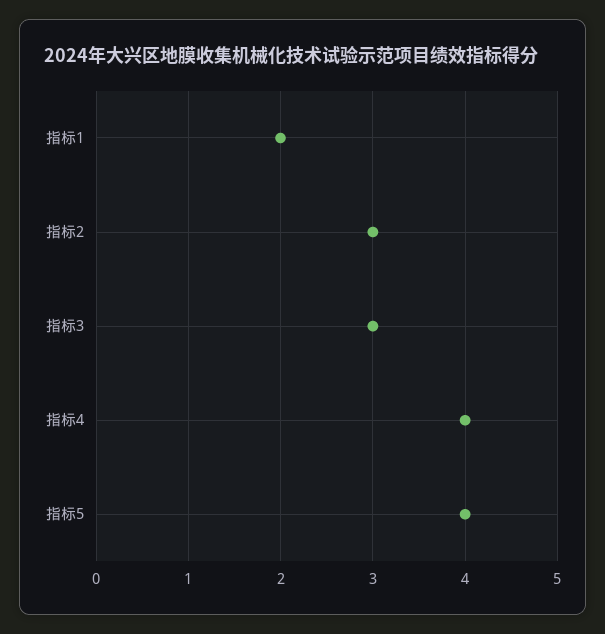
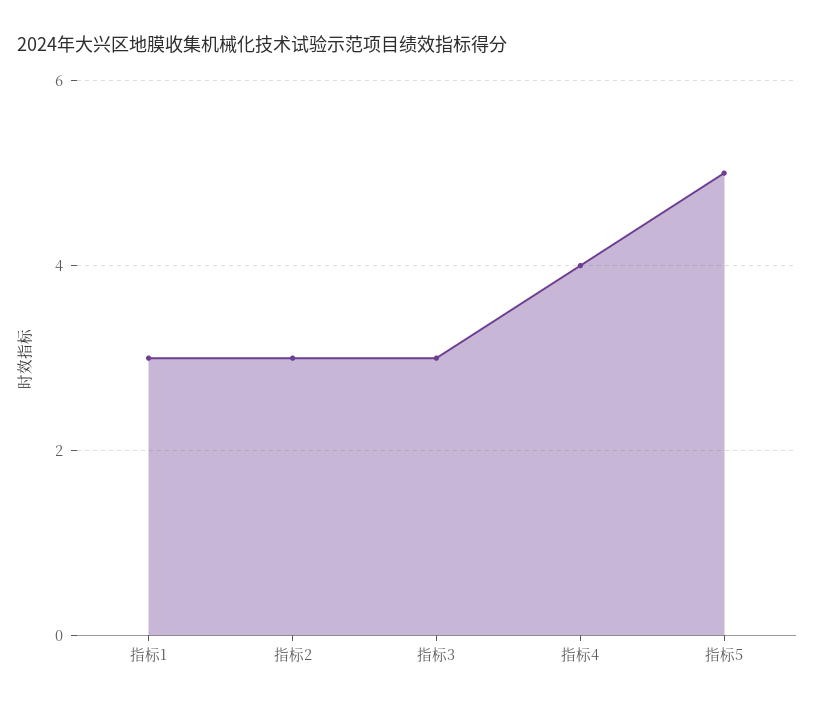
  {
-   "指标1": 2,
+   "指标1": 3,
    "指标2": 3,
    "指标3": 3,
    "指标4": 4,
-   "指标5": 4
+   "指标5": 5
  }

